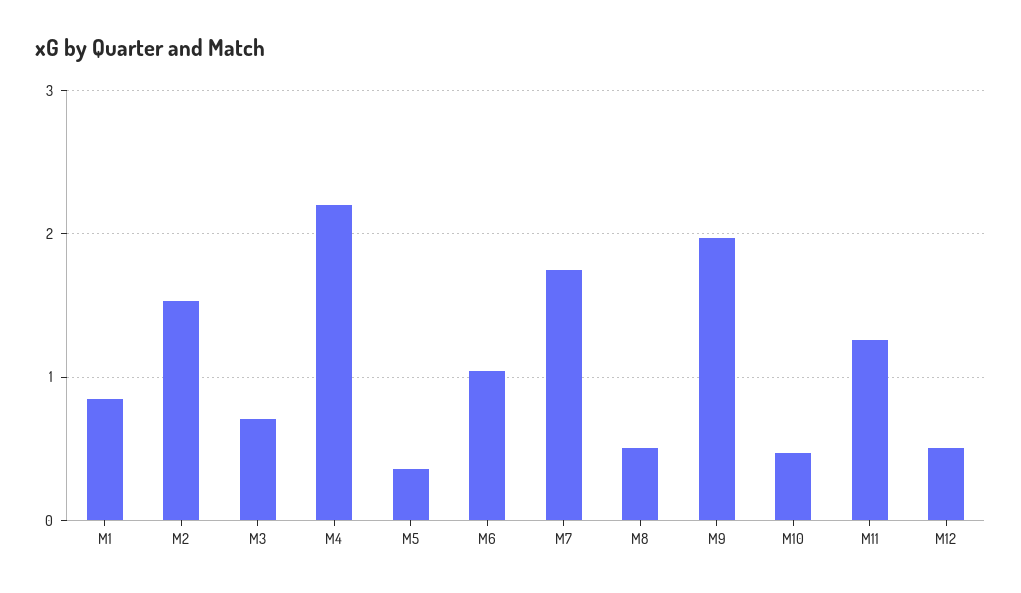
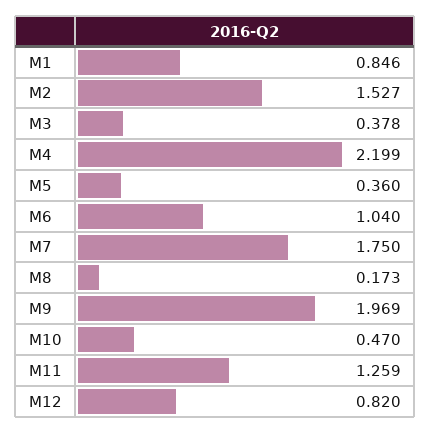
  {
    "M1": 0.846,
    "M2": 1.527,
-   "M3": 0.7,
+   "M3": 0.378,
    "M4": 2.199,
    "M5": 0.36,
    "M6": 1.04,
    "M7": 1.75,
-   "M8": 0.5,
+   "M8": 0.173,
    "M9": 1.969,
    "M10": 0.47,
    "M11": 1.259,
-   "M12": 0.5
+   "M12": 0.82
  }

